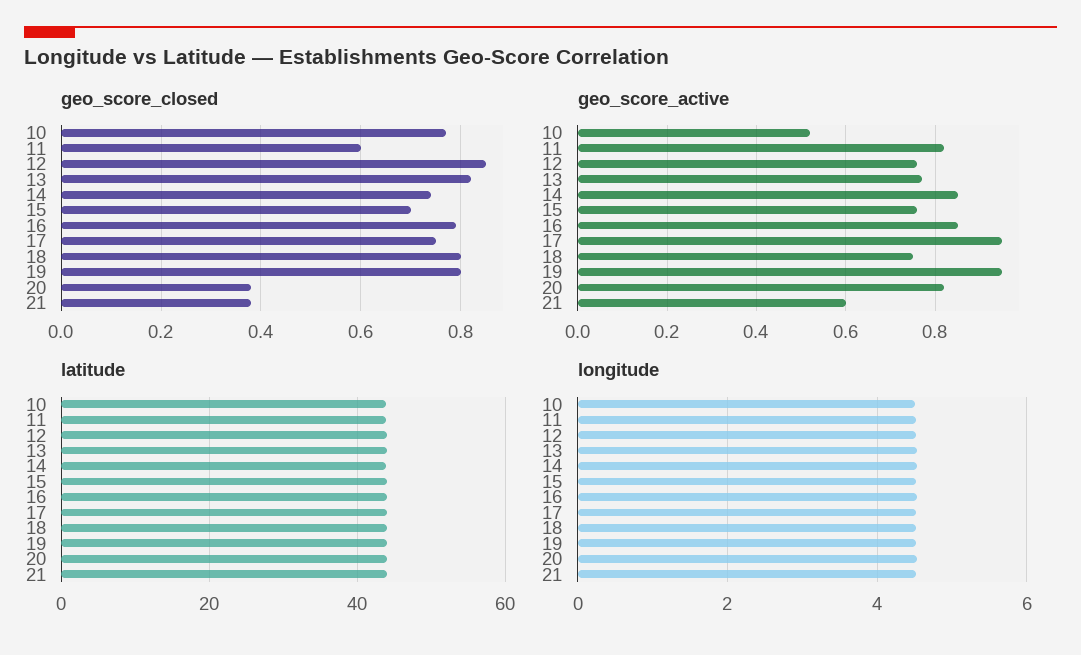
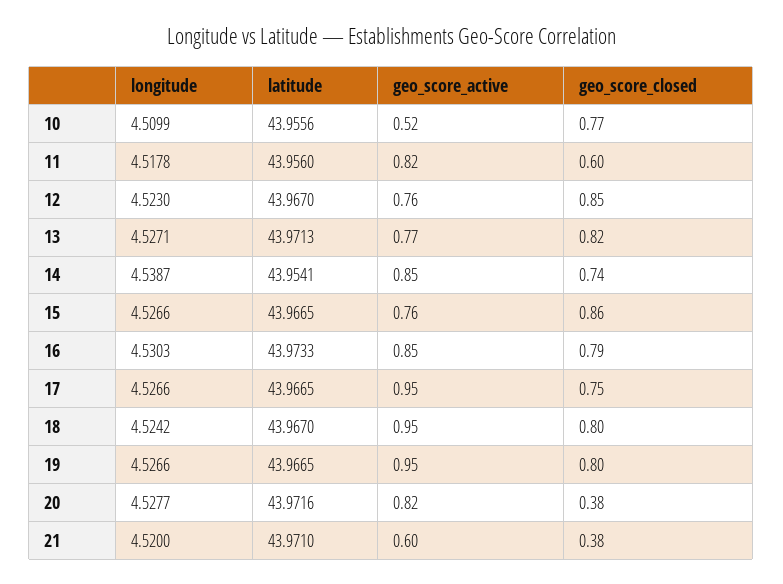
  {
    "geo_score_closed": {
      "10": 0.77,
      "11": 0.6,
      "12": 0.85,
      "13": 0.82,
      "14": 0.74,
-     "15": 0.7,
+     "15": 0.86,
      "16": 0.79,
      "17": 0.75,
      "18": 0.8,
      "19": 0.8,
      "20": 0.38,
      "21": 0.38
    },
    "geo_score_active": {
      "10": 0.52,
      "11": 0.82,
      "12": 0.76,
      "13": 0.77,
      "14": 0.85,
      "15": 0.76,
      "16": 0.85,
      "17": 0.95,
-     "18": 0.75,
+     "18": 0.95,
      "19": 0.95,
      "20": 0.82,
      "21": 0.6
    },
    "latitude": {
      "10": 43.9556,
      "11": 43.956,
      "12": 43.967,
      "13": 43.9713,
      "14": 43.9541,
      "15": 43.9665,
      "16": 43.9733,
      "17": 43.9665,
      "18": 43.967,
      "19": 43.9665,
      "20": 43.9716,
      "21": 43.971
    },
    "longitude": {
      "10": 4.5099,
      "11": 4.5178,
      "12": 4.523,
      "13": 4.5271,
      "14": 4.5387,
      "15": 4.5266,
      "16": 4.5303,
      "17": 4.5266,
      "18": 4.5242,
      "19": 4.5266,
      "20": 4.5277,
      "21": 4.52
    }
  }

